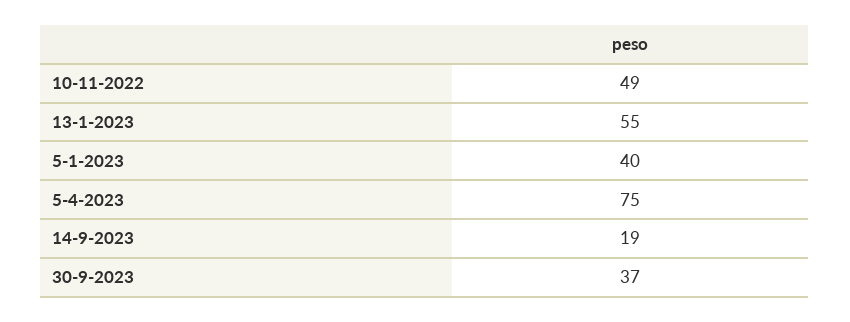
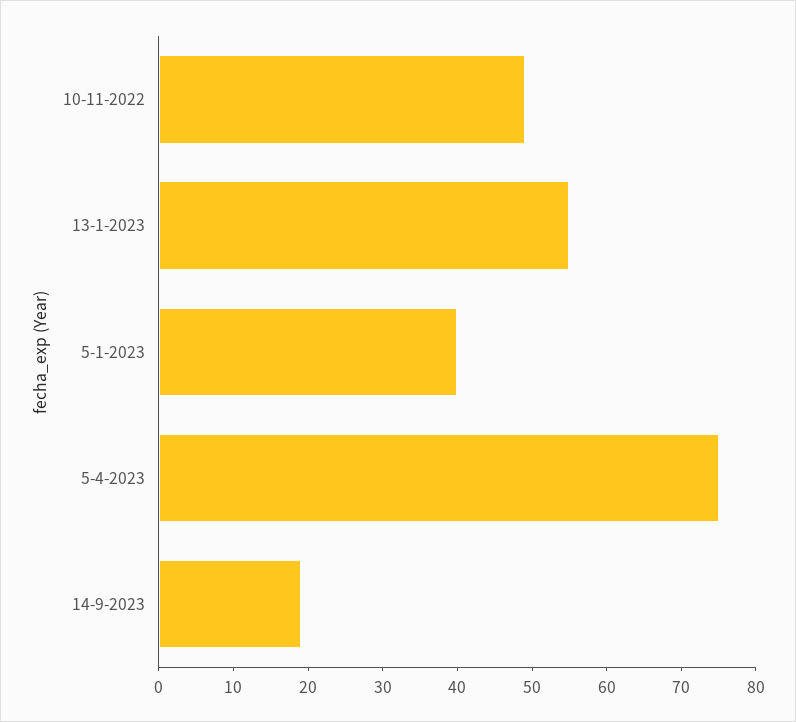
  {
    "10-11-2022": 49,
    "13-1-2023": 55,
    "5-1-2023": 40,
    "5-4-2023": 75,
-   "14-9-2023": 19,
+   "14-9-2023": 19
-   "30-9-2023": 37
  }

